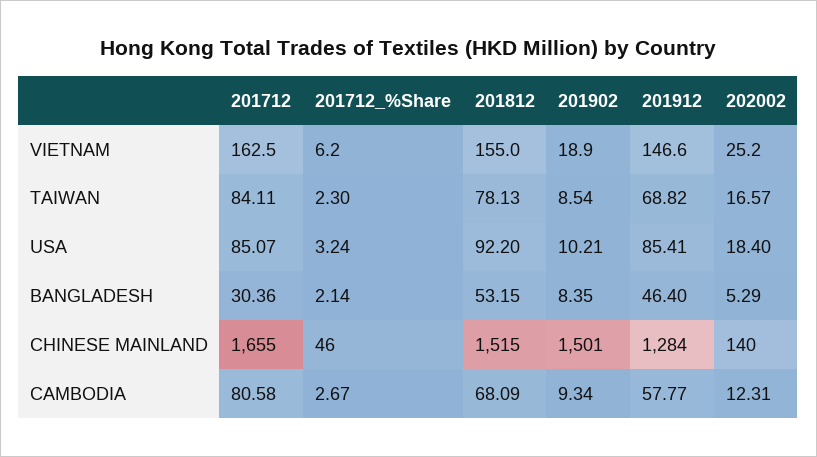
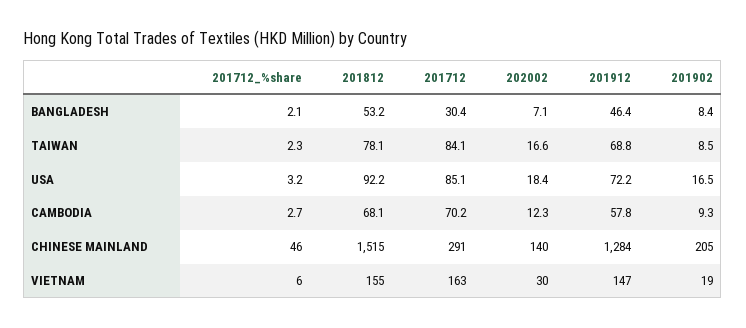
  {
    "201712": {
      "VIETNAM": 162.5,
      "TAIWAN": 84.11,
      "USA": 85.07,
      "BANGLADESH": 30.36,
-     "CHINESE MAINLAND": 1655,
+     "CHINESE MAINLAND": 291,
-     "CAMBODIA": 80.58
+     "CAMBODIA": 70.2
    },
    "201712_%Share": {
      "VIETNAM": 6.2,
      "TAIWAN": 2.3,
      "USA": 3.24,
      "BANGLADESH": 2.14,
      "CHINESE MAINLAND": 46,
      "CAMBODIA": 2.67
    },
    "201812": {
      "VIETNAM": 155,
      "TAIWAN": 78.13,
      "USA": 92.2,
      "BANGLADESH": 53.15,
      "CHINESE MAINLAND": 1515,
      "CAMBODIA": 68.09
    },
    "201902": {
      "VIETNAM": 18.9,
      "TAIWAN": 8.54,
-     "USA": 10.21,
+     "USA": 16.5,
      "BANGLADESH": 8.35,
-     "CHINESE MAINLAND": 1501,
+     "CHINESE MAINLAND": 205,
      "CAMBODIA": 9.34
    },
    "201912": {
      "VIETNAM": 146.6,
      "TAIWAN": 68.82,
-     "USA": 85.41,
+     "USA": 72.2,
      "BANGLADESH": 46.4,
      "CHINESE MAINLAND": 1284,
      "CAMBODIA": 57.77
    },
    "202002": {
-     "VIETNAM": 25.2,
+     "VIETNAM": 30,
      "TAIWAN": 16.57,
      "USA": 18.4,
-     "BANGLADESH": 5.29,
+     "BANGLADESH": 7.1,
      "CHINESE MAINLAND": 140,
      "CAMBODIA": 12.31
    }
  }

